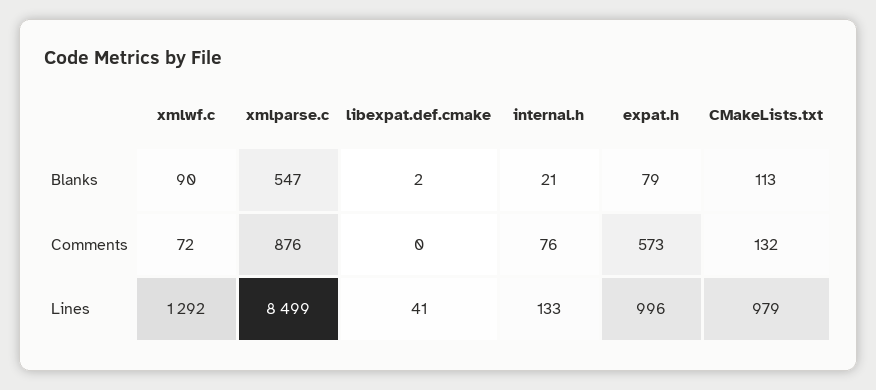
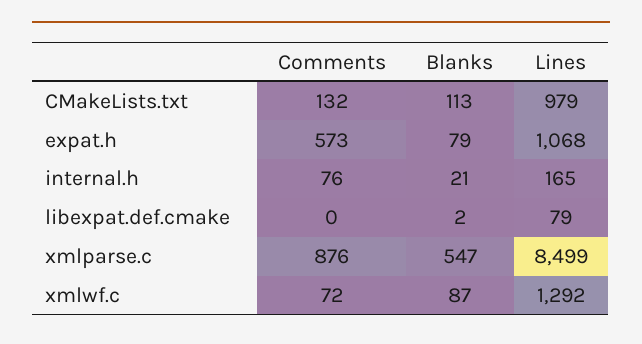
  {
    "xmlwf.c": {
-     "Blanks": 90,
+     "Blanks": 87,
      "Comments": 72,
      "Lines": 1292
    },
    "xmlparse.c": {
      "Blanks": 547,
      "Comments": 876,
      "Lines": 8499
    },
    "libexpat.def.cmake": {
      "Blanks": 2,
      "Comments": 0,
-     "Lines": 41
+     "Lines": 79
    },
    "internal.h": {
      "Blanks": 21,
      "Comments": 76,
-     "Lines": 133
+     "Lines": 165
    },
    "expat.h": {
      "Blanks": 79,
      "Comments": 573,
-     "Lines": 996
+     "Lines": 1068
    },
    "CMakeLists.txt": {
      "Blanks": 113,
      "Comments": 132,
      "Lines": 979
    }
  }

